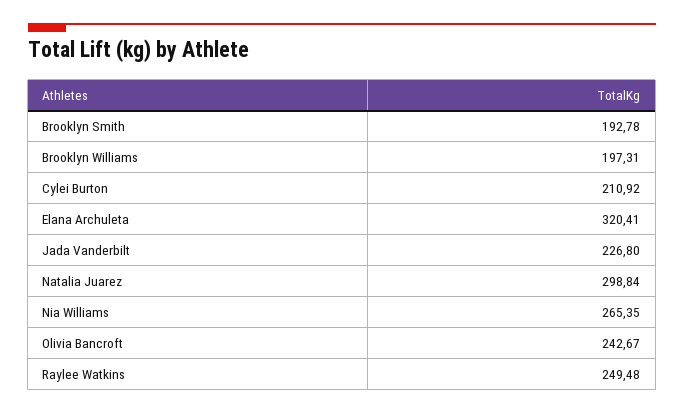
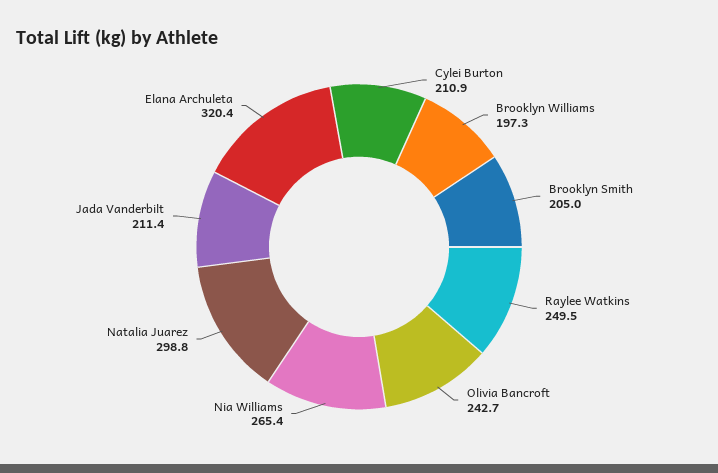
  {
-   "Brooklyn Smith": 192.78,
+   "Brooklyn Smith": 205,
    "Brooklyn Williams": 197.31,
    "Cylei Burton": 210.92,
    "Elana Archuleta": 320.41,
-   "Jada Vanderbilt": 226.8,
+   "Jada Vanderbilt": 211.4,
    "Natalia Juarez": 298.84,
    "Nia Williams": 265.35,
    "Olivia Bancroft": 242.67,
    "Raylee Watkins": 249.48
  }

